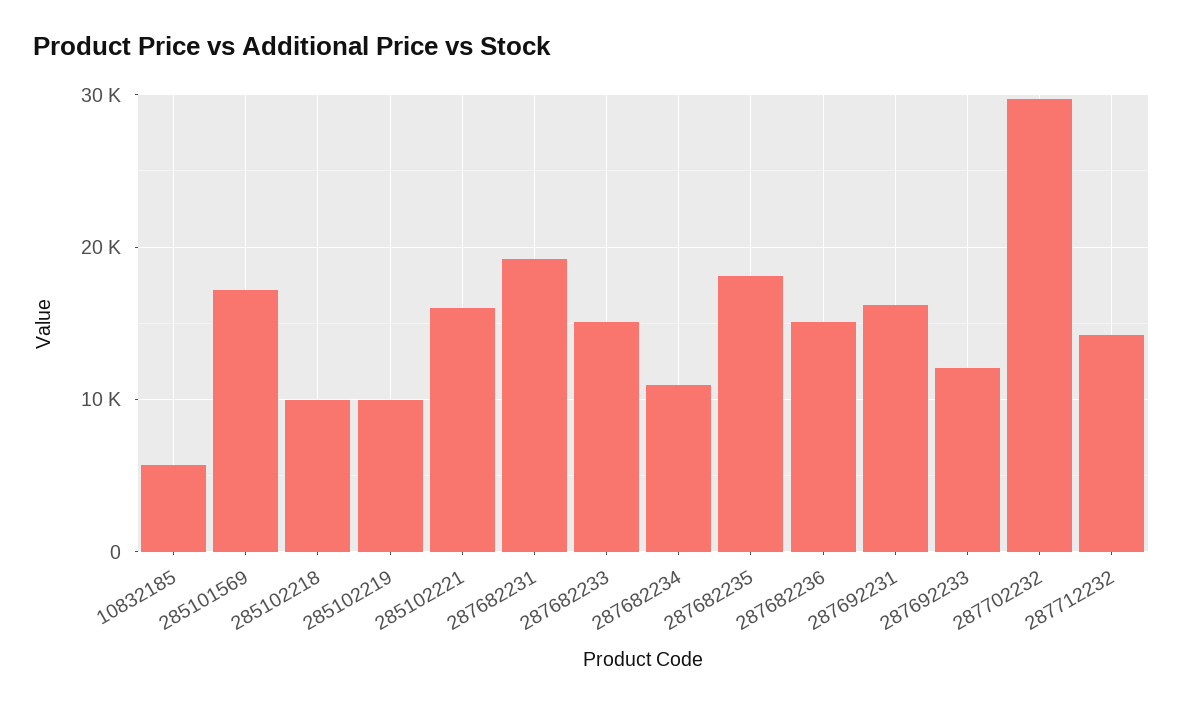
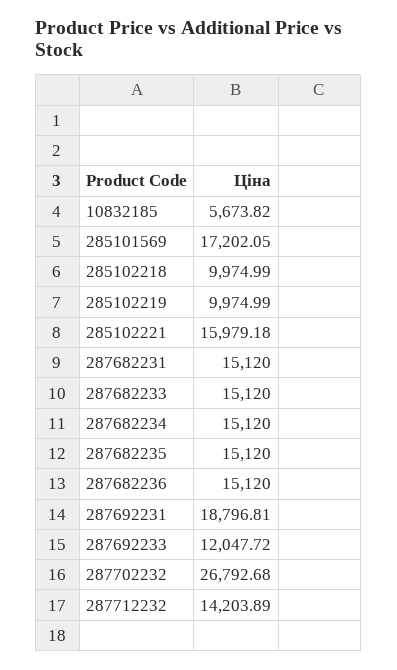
  {
    "10832185": 5673.82,
    "285101569": 17202.05,
    "285102218": 9974.99,
    "285102219": 9974.99,
    "285102221": 15979.18,
-   "287682231": 19000,
+   "287682231": 15120,
    "287682233": 15120,
-   "287682234": 11000,
+   "287682234": 15120,
-   "287682235": 18000,
+   "287682235": 15120,
    "287682236": 15120,
-   "287692231": 16000,
+   "287692231": 18796.81,
    "287692233": 12047.72,
-   "287702232": 30000,
+   "287702232": 26792.68,
    "287712232": 14203.89
  }

